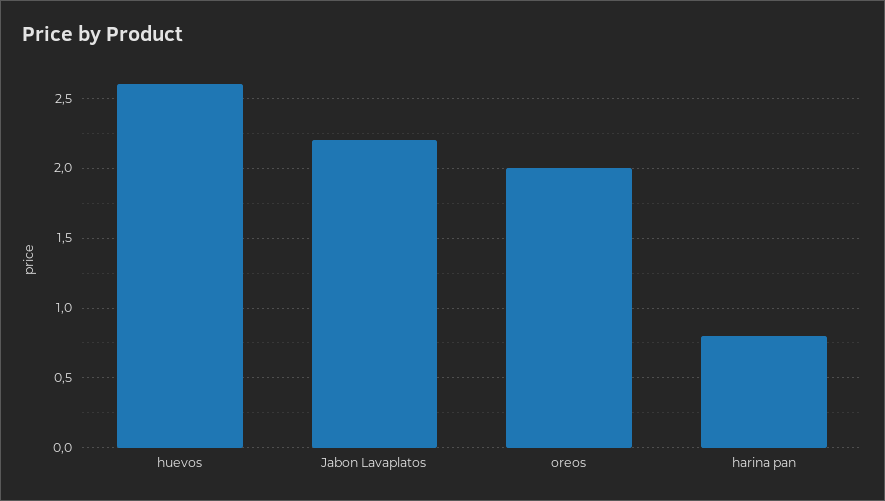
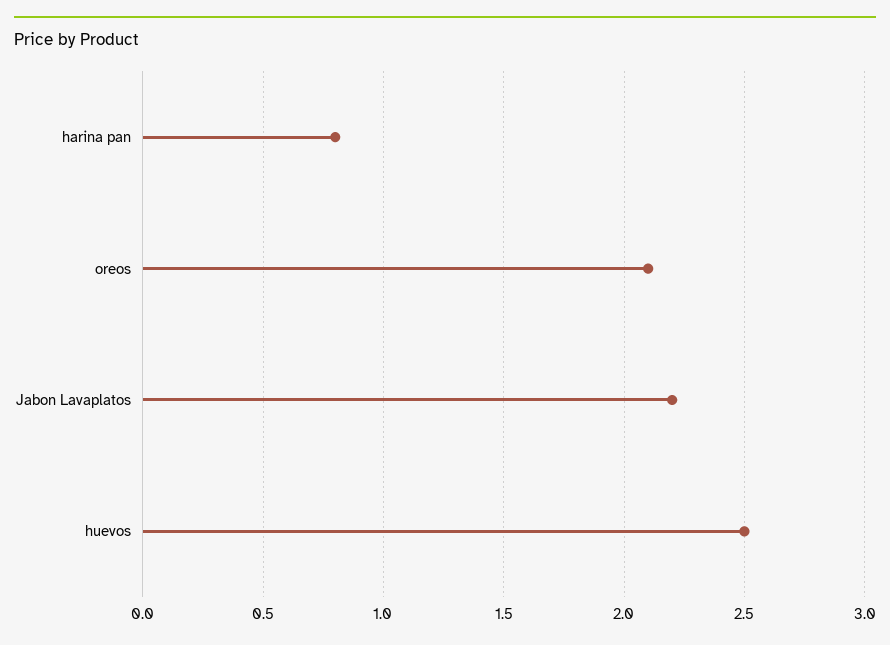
  {
-   "huevos": 2.6,
+   "huevos": 2.5,
    "Jabon Lavaplatos": 2.2,
-   "oreos": 2,
+   "oreos": 2.1,
    "harina pan": 0.8
  }

